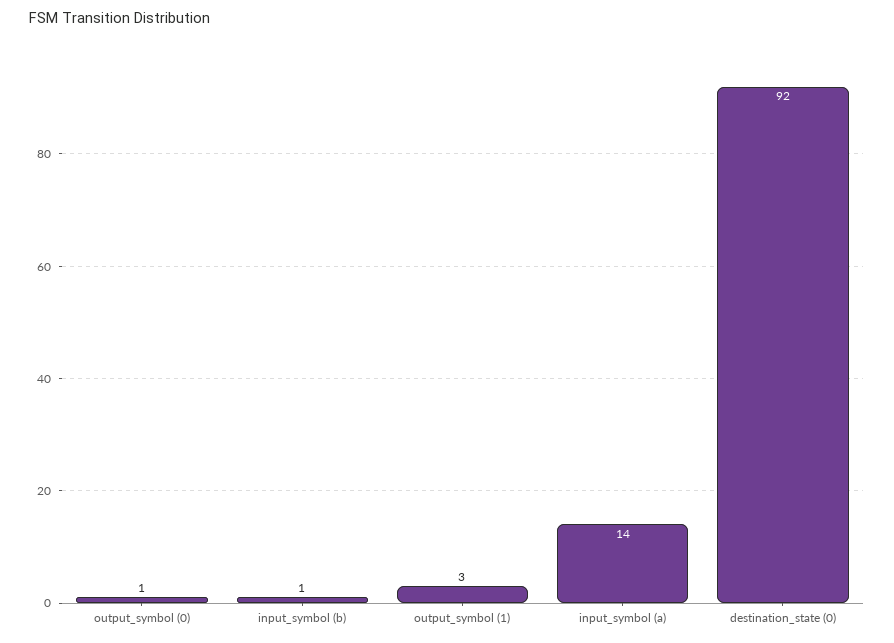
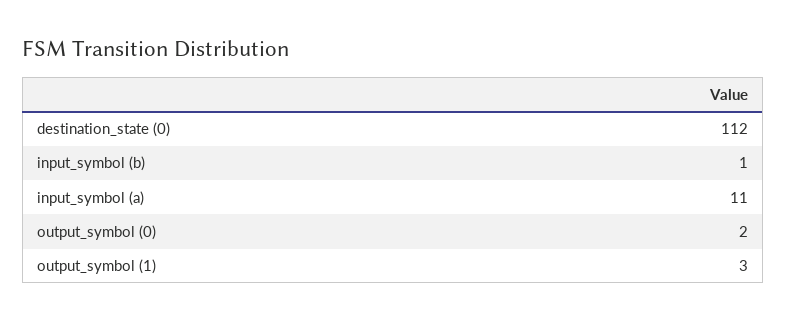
  {
-   "output_symbol (0)": 1,
+   "output_symbol (0)": 2,
    "input_symbol (b)": 1,
    "output_symbol (1)": 3,
-   "input_symbol (a)": 14,
+   "input_symbol (a)": 11,
-   "destination_state (0)": 92
+   "destination_state (0)": 112
  }

